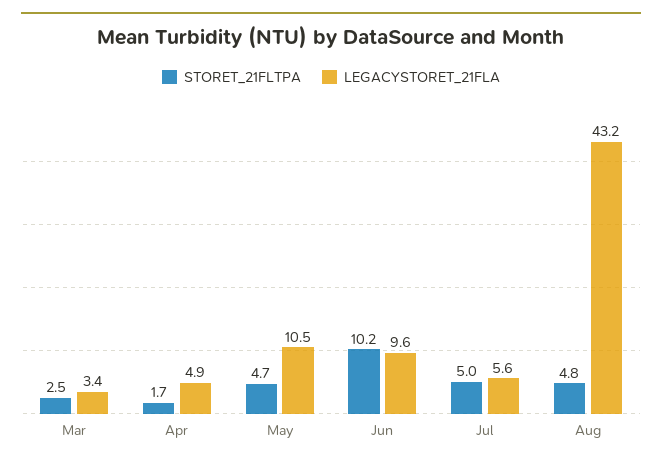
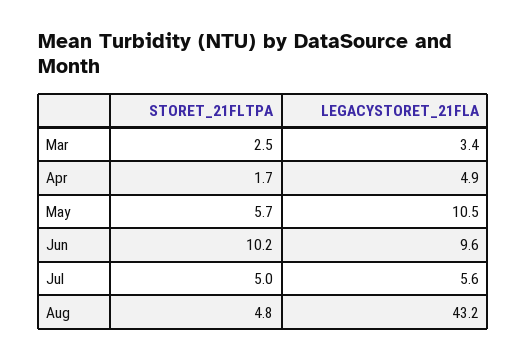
  {
    "STORET_21FLTPA": {
      "Mar": 2.5,
      "Apr": 1.7,
-     "May": 4.7,
+     "May": 5.7,
      "Jun": 10.2,
      "Jul": 5,
      "Aug": 4.8
    },
    "LEGACYSTORET_21FLA": {
      "Mar": 3.4,
      "Apr": 4.9,
      "May": 10.5,
      "Jun": 9.6,
      "Jul": 5.6,
      "Aug": 43.2
    }
  }

